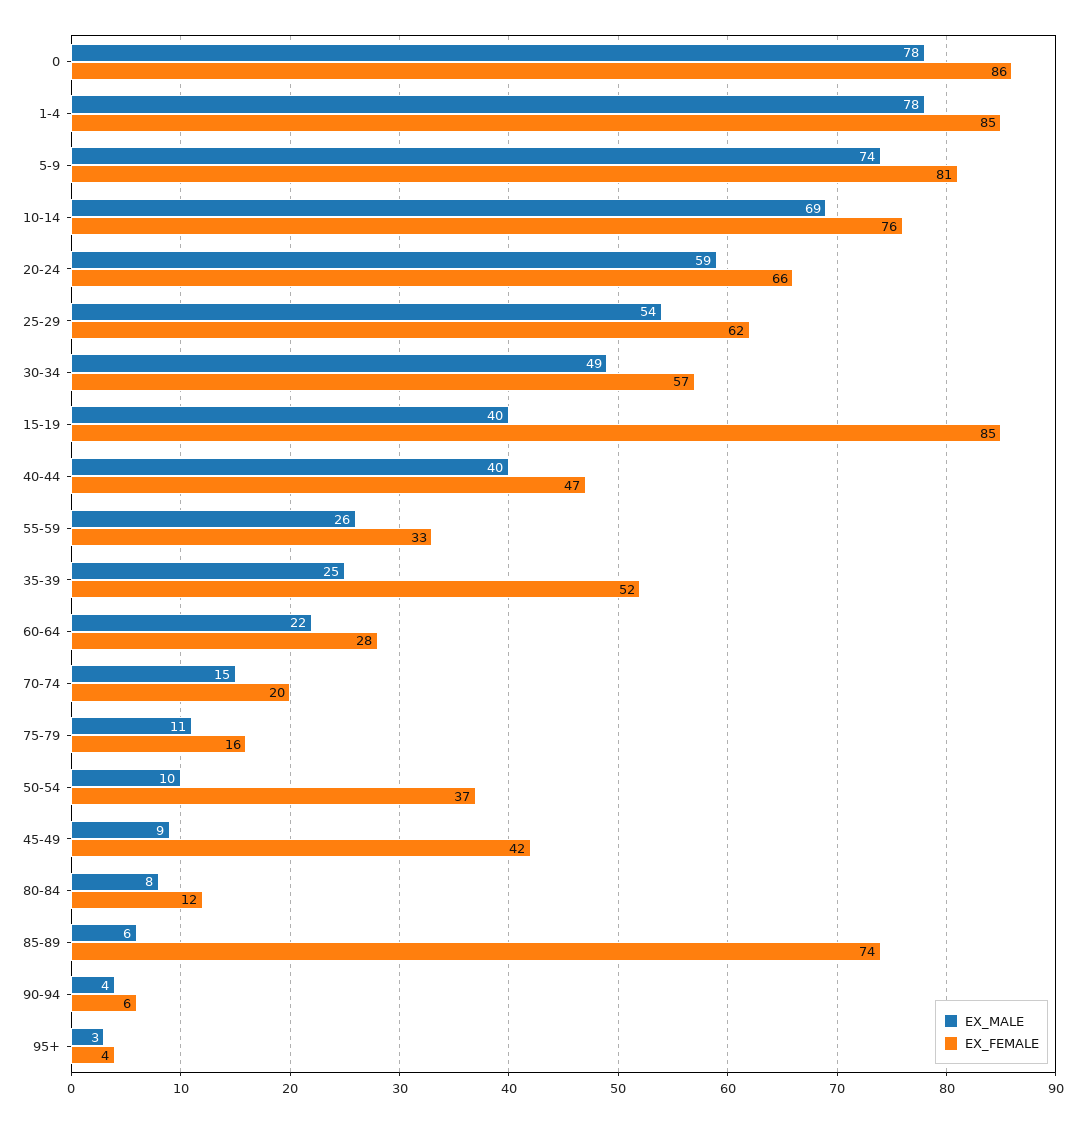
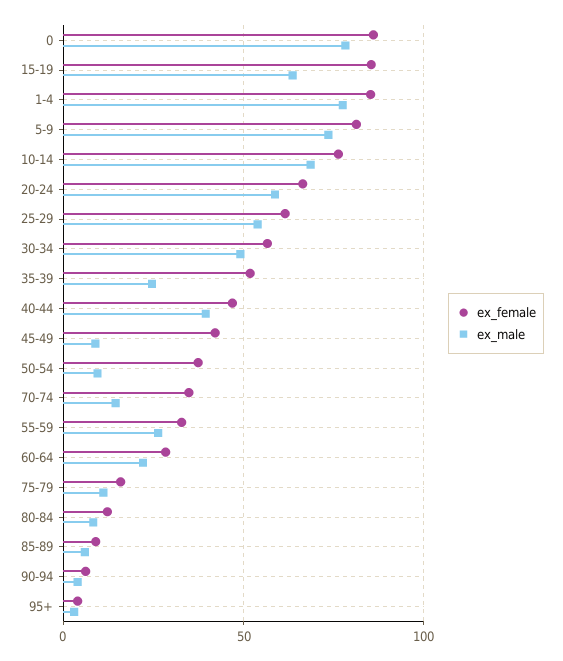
  {
    "EX_MALE": {
      "0": 78,
      "1-4": 78,
      "5-9": 74,
      "10-14": 69,
      "20-24": 59,
      "25-29": 54,
      "30-34": 49,
-     "15-19": 40,
+     "15-19": 65,
      "40-44": 40,
      "55-59": 26,
      "35-39": 25,
      "60-64": 22,
      "70-74": 15,
      "75-79": 11,
      "50-54": 10,
      "45-49": 9,
      "80-84": 8,
      "85-89": 6,
      "90-94": 4,
      "95+": 3
    },
    "EX_FEMALE": {
      "0": 86,
      "1-4": 85,
      "5-9": 81,
      "10-14": 76,
      "20-24": 66,
      "25-29": 62,
      "30-34": 57,
      "15-19": 85,
      "40-44": 47,
      "55-59": 33,
      "35-39": 52,
      "60-64": 28,
-     "70-74": 20,
+     "70-74": 35,
      "75-79": 16,
      "50-54": 37,
      "45-49": 42,
      "80-84": 12,
-     "85-89": 74,
+     "85-89": 10,
      "90-94": 6,
      "95+": 4
    }
  }

